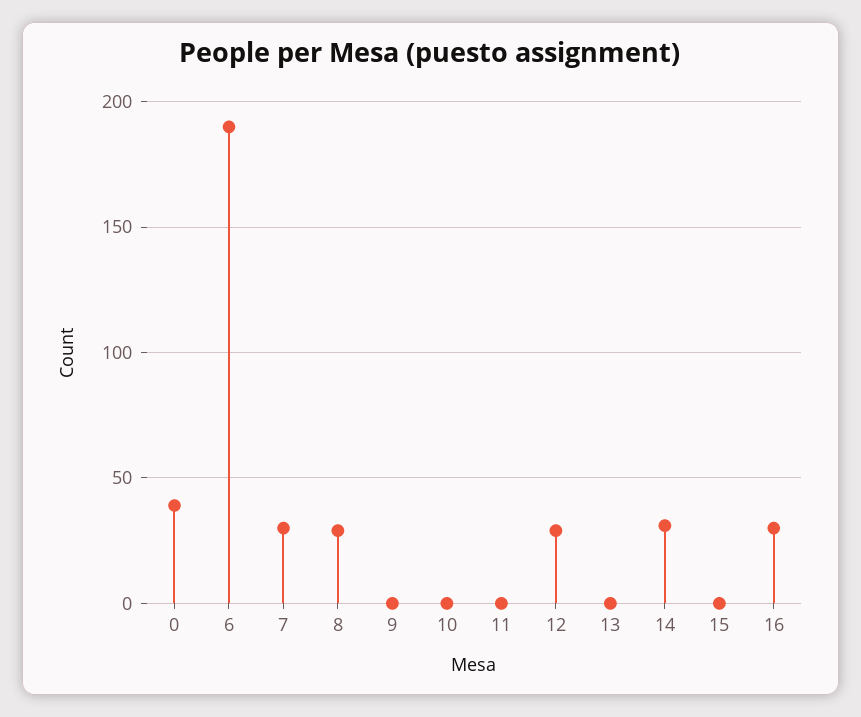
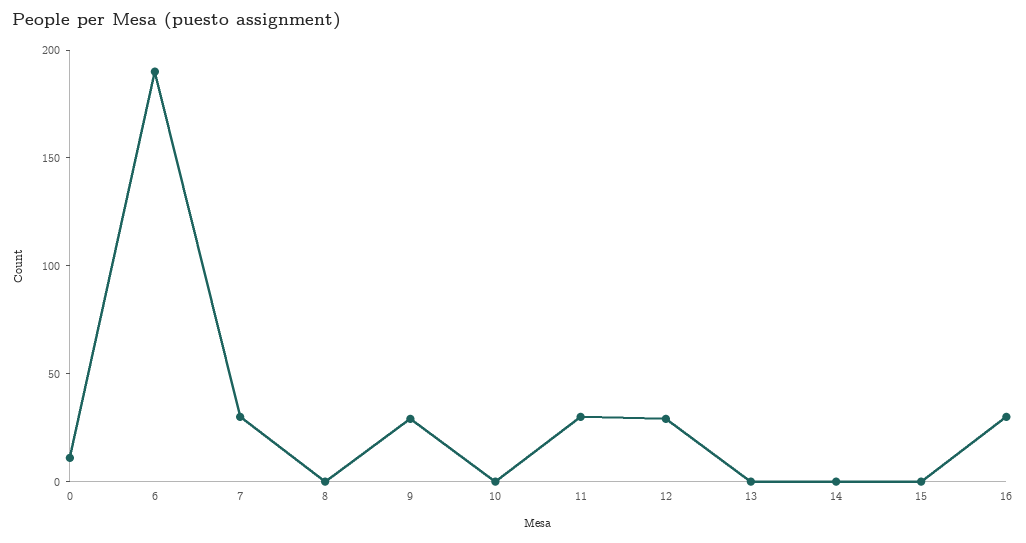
  {
-   "0": 40,
+   "0": 10,
    "6": 190,
    "7": 30,
-   "8": 30,
+   "8": 0,
-   "9": 0,
+   "9": 30,
    "10": 0,
-   "11": 0,
+   "11": 30,
    "12": 30,
    "13": 0,
-   "14": 30,
+   "14": 0,
    "15": 0,
    "16": 30
  }

